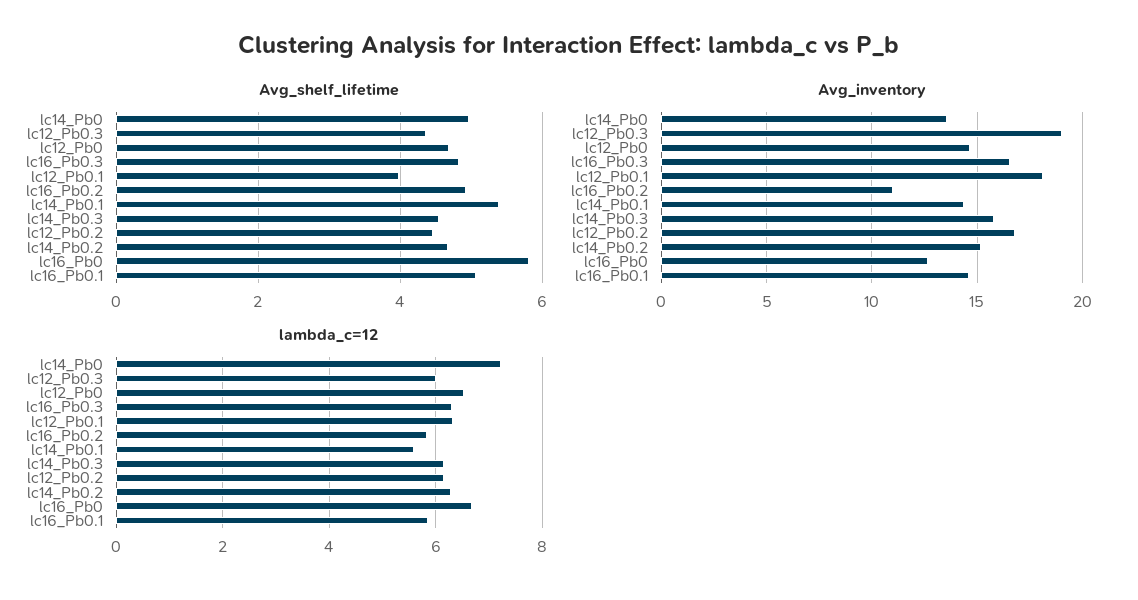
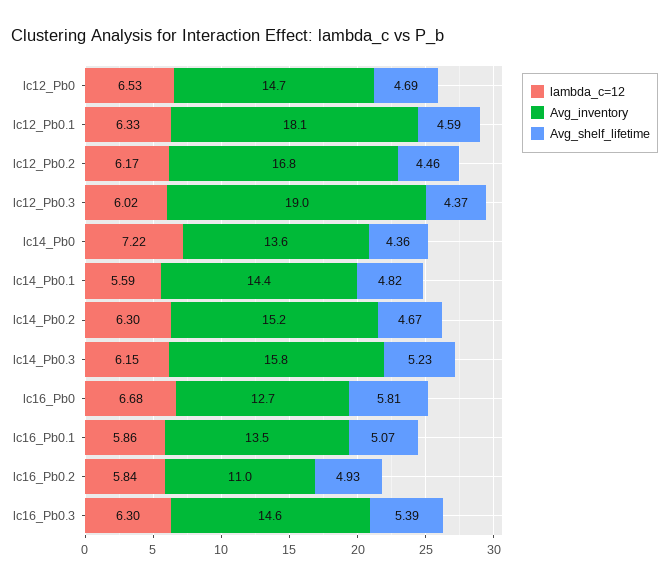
  {
    "Avg_shelf_lifetime": {
-     "lc14_Pb0": 5,
+     "lc14_Pb0": 4.36,
      "lc12_Pb0.3": 4.37,
      "lc12_Pb0": 4.69,
-     "lc16_Pb0.3": 4.8,
+     "lc16_Pb0.3": 5.39,
-     "lc12_Pb0.1": 4,
+     "lc12_Pb0.1": 4.59,
      "lc16_Pb0.2": 4.93,
-     "lc14_Pb0.1": 5.4,
+     "lc14_Pb0.1": 4.82,
-     "lc14_Pb0.3": 4.6,
+     "lc14_Pb0.3": 5.23,
      "lc12_Pb0.2": 4.46,
      "lc14_Pb0.2": 4.67,
      "lc16_Pb0": 5.81,
      "lc16_Pb0.1": 5.07
    },
    "Avg_inventory": {
      "lc14_Pb0": 13.6,
      "lc12_Pb0.3": 19,
      "lc12_Pb0": 14.7,
-     "lc16_Pb0.3": 16.5,
+     "lc16_Pb0.3": 14.6,
      "lc12_Pb0.1": 18.1,
      "lc16_Pb0.2": 11,
      "lc14_Pb0.1": 14.4,
      "lc14_Pb0.3": 15.8,
      "lc12_Pb0.2": 16.8,
      "lc14_Pb0.2": 15.2,
      "lc16_Pb0": 12.7,
-     "lc16_Pb0.1": 14.5
+     "lc16_Pb0.1": 13.5
    },
    "lambda_c=12": {
      "lc14_Pb0": 7.22,
      "lc12_Pb0.3": 6.02,
      "lc12_Pb0": 6.53,
      "lc16_Pb0.3": 6.3,
      "lc12_Pb0.1": 6.33,
      "lc16_Pb0.2": 5.84,
      "lc14_Pb0.1": 5.59,
      "lc14_Pb0.3": 6.15,
      "lc12_Pb0.2": 6.17,
      "lc14_Pb0.2": 6.3,
      "lc16_Pb0": 6.68,
      "lc16_Pb0.1": 5.86
    }
  }

